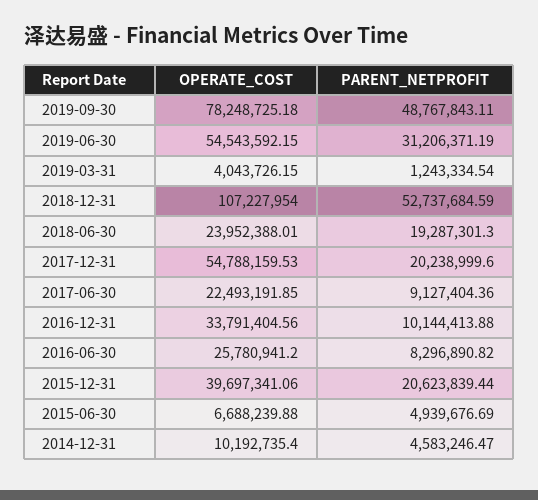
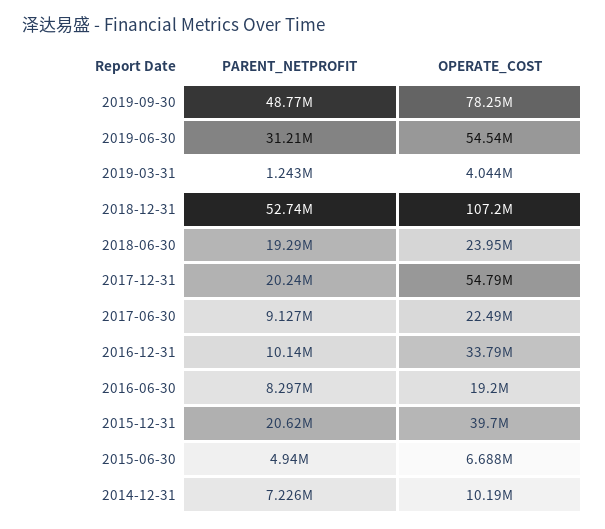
  {
    "OPERATE_COST": {
      "2019-09-30": 78248725.18,
      "2019-06-30": 54543592.15,
      "2019-03-31": 4043726.15,
      "2018-12-31": 107227954,
      "2018-06-30": 23952388.01,
      "2017-12-31": 54788159.53,
      "2017-06-30": 22493191.85,
      "2016-12-31": 33791404.56,
-     "2016-06-30": 25780941.2,
+     "2016-06-30": 19200000,
      "2015-12-31": 39697341.06,
      "2015-06-30": 6688239.88,
      "2014-12-31": 10192735.4
    },
    "PARENT_NETPROFIT": {
      "2019-09-30": 48767843.11,
      "2019-06-30": 31206371.19,
      "2019-03-31": 1243334.54,
      "2018-12-31": 52737684.59,
      "2018-06-30": 19287301.3,
      "2017-12-31": 20238999.6,
      "2017-06-30": 9127404.36,
      "2016-12-31": 10144413.88,
      "2016-06-30": 8296890.82,
      "2015-12-31": 20623839.44,
      "2015-06-30": 4939676.69,
-     "2014-12-31": 4583246.47
+     "2014-12-31": 7226000
    }
  }

